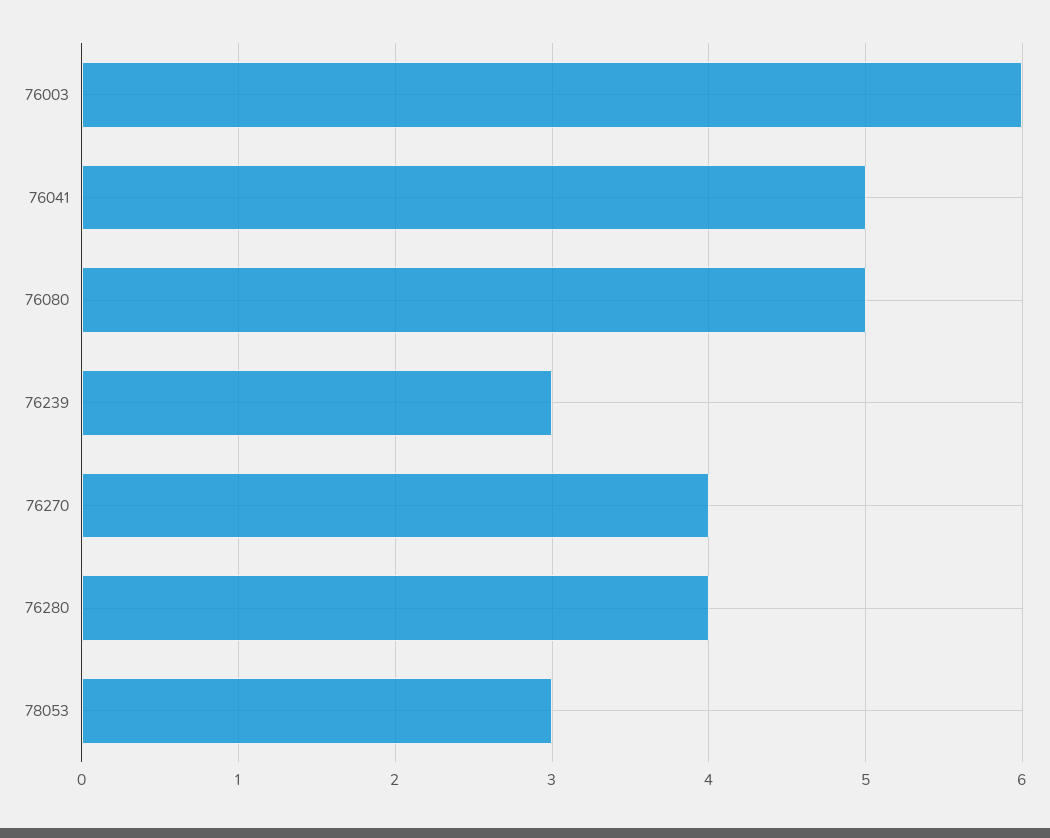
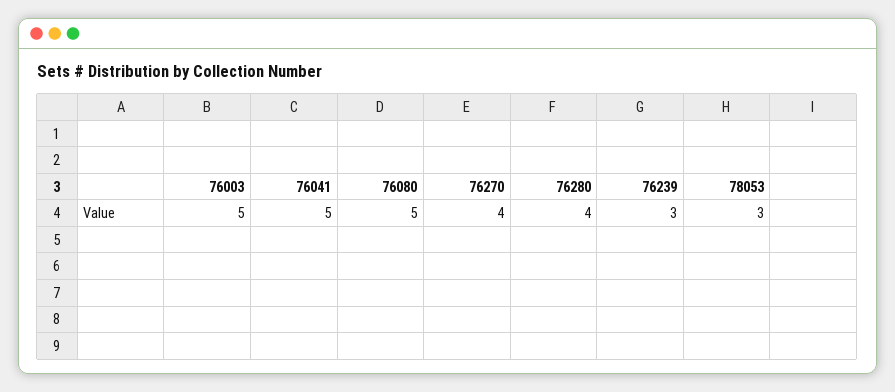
  {
-   "76003": 6,
+   "76003": 5,
    "76041": 5,
    "76080": 5,
    "76239": 3,
    "76270": 4,
    "76280": 4,
    "78053": 3
  }

